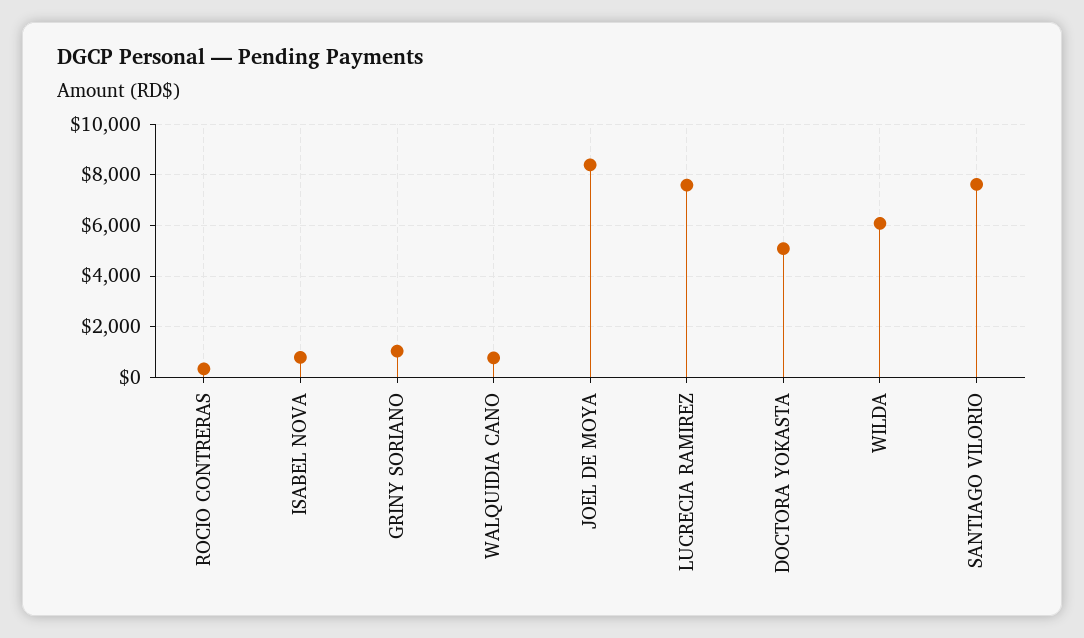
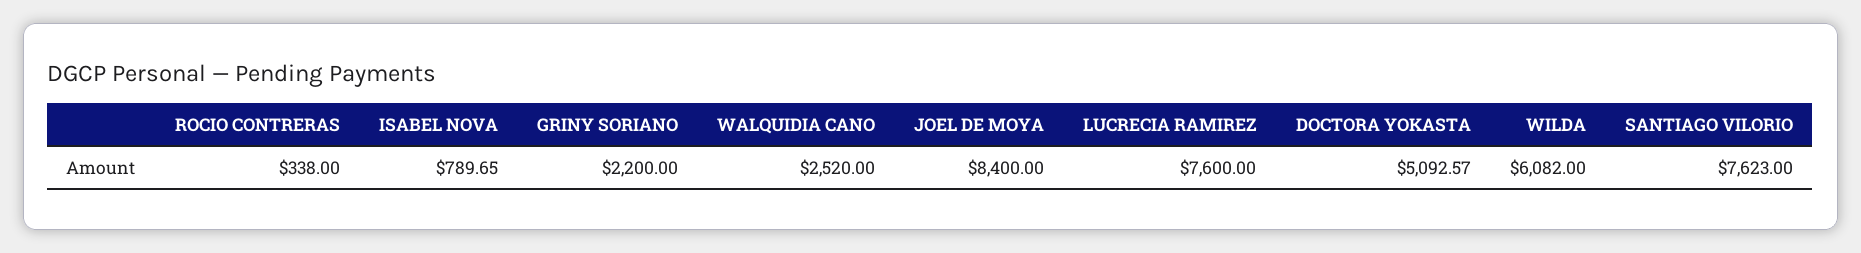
  {
    "ROCIO CONTRERAS": 338,
    "ISABEL NOVA": 789.65,
-   "GRINY SORIANO": 1000,
+   "GRINY SORIANO": 2200,
-   "WALQUIDIA CANO": 750,
+   "WALQUIDIA CANO": 2520,
    "JOEL DE MOYA": 8400,
    "LUCRECIA RAMIREZ": 7600,
    "DOCTORA YOKASTA": 5092.57,
    "WILDA": 6082,
    "SANTIAGO VILORIO": 7623
  }

